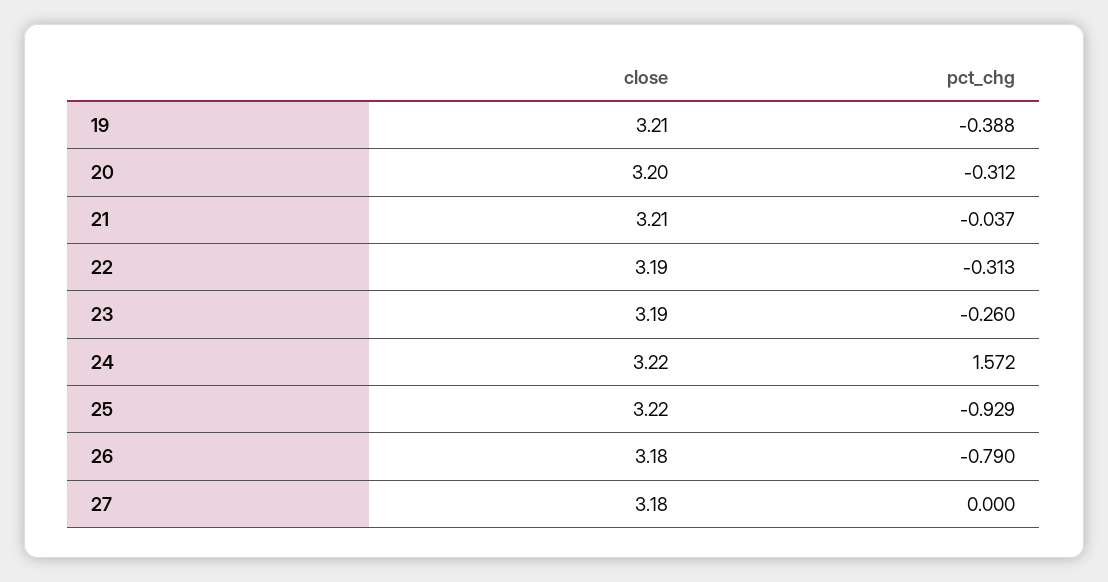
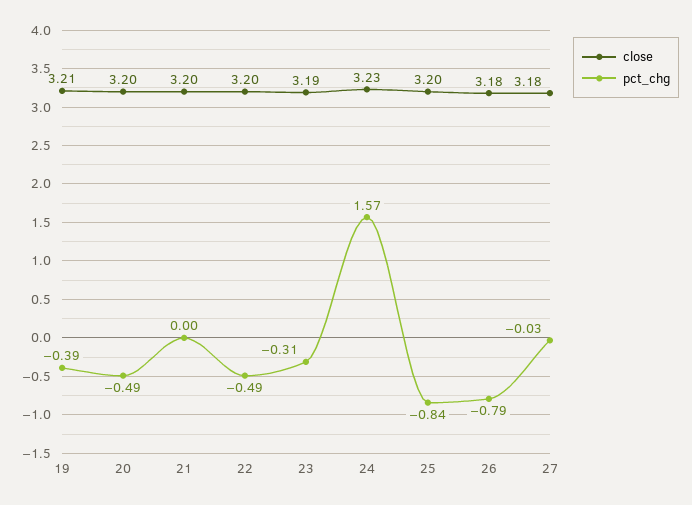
  {
    "close": {
      "19": 3.21,
      "20": 3.2,
-     "21": 3.21,
+     "21": 3.2,
-     "22": 3.19,
+     "22": 3.2,
      "23": 3.19,
-     "24": 3.22,
+     "24": 3.23,
-     "25": 3.22,
+     "25": 3.2,
      "26": 3.18,
      "27": 3.18
    },
    "pct_chg": {
      "19": -0.388,
-     "20": -0.312,
+     "20": -0.49,
-     "21": -0.037,
+     "21": 0,
-     "22": -0.313,
+     "22": -0.49,
-     "23": -0.26,
+     "23": -0.31,
      "24": 1.572,
-     "25": -0.929,
+     "25": -0.84,
      "26": -0.79,
-     "27": 0
+     "27": -0.03
    }
  }

